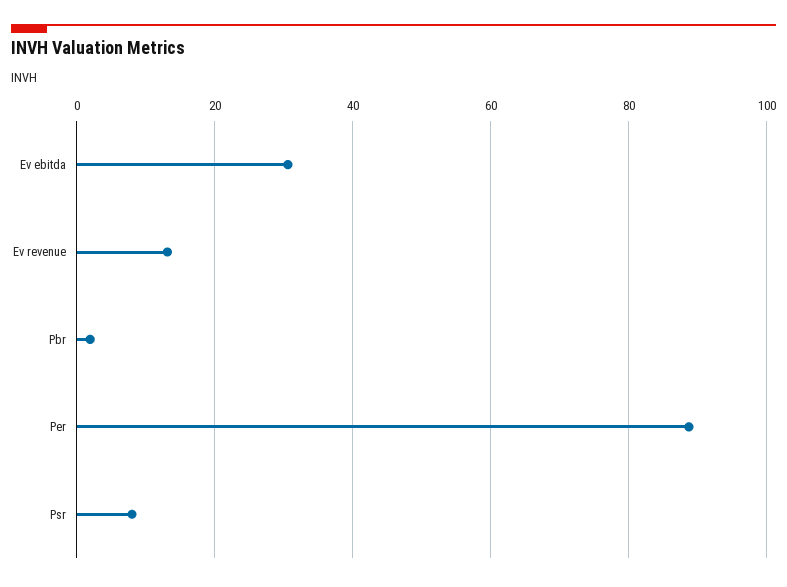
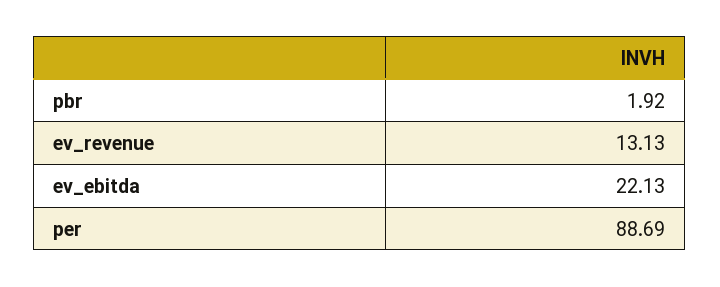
  {
-   "Ev ebitda": 30,
+   "Ev ebitda": 22.13,
    "Ev revenue": 13.13,
    "Pbr": 1.92,
-   "Per": 88.69,
+   "Per": 88.69
-   "Psr": 8
  }

